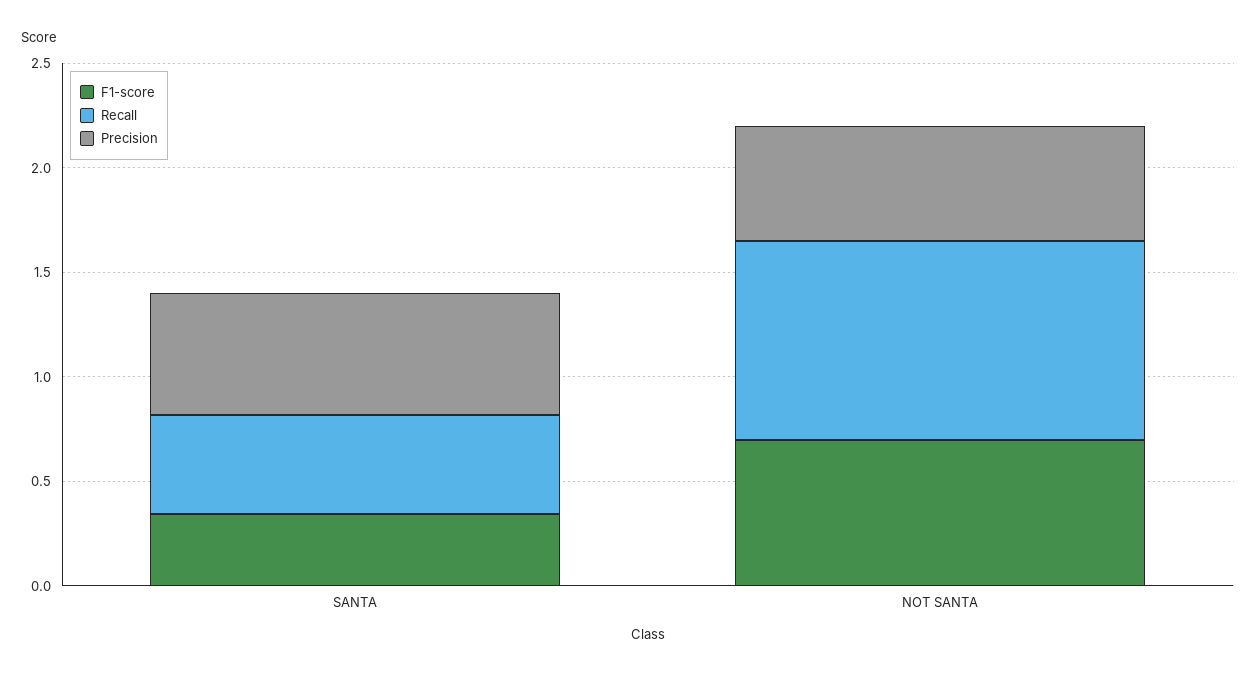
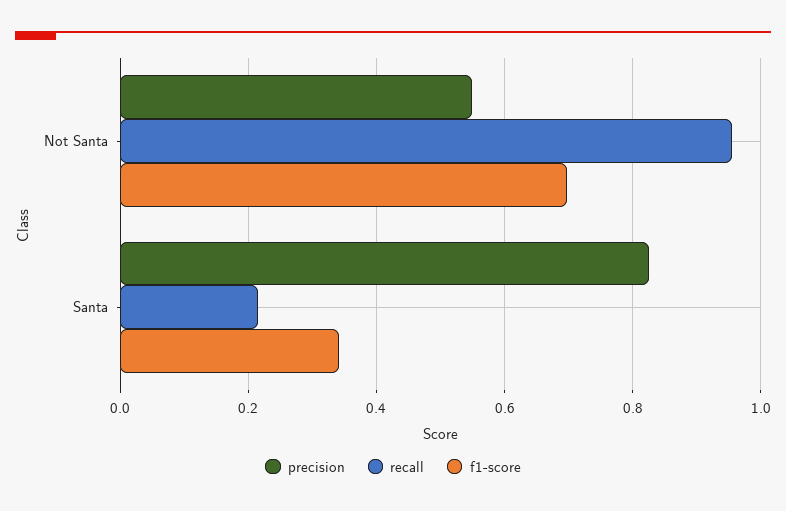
  {
    "F1-score": {
      "SANTA": 0.34,
      "NOT SANTA": 0.7
    },
    "Recall": {
-     "SANTA": 0.5,
+     "SANTA": 0.22,
      "NOT SANTA": 0.96
    },
    "Precision": {
-     "SANTA": 0.6,
+     "SANTA": 0.82,
      "NOT SANTA": 0.54
    }
  }

